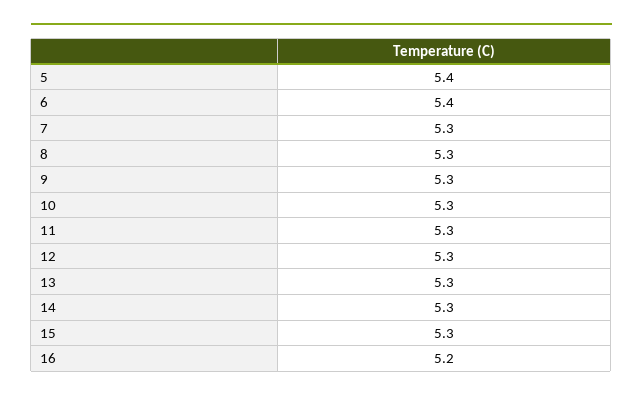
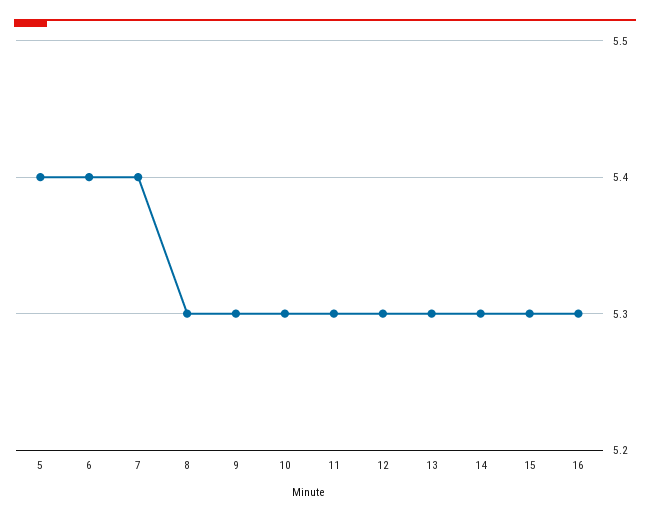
  {
    "5": 5.4,
    "6": 5.4,
-   "7": 5.3,
+   "7": 5.4,
    "8": 5.3,
    "9": 5.3,
    "10": 5.3,
    "11": 5.3,
    "12": 5.3,
    "13": 5.3,
    "14": 5.3,
    "15": 5.3,
-   "16": 5.2
+   "16": 5.3
  }

